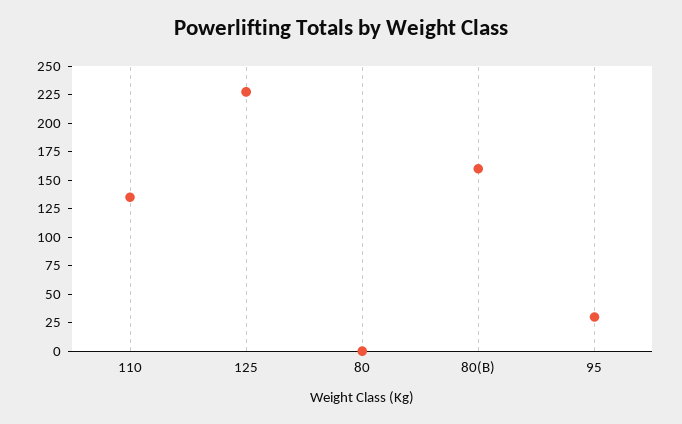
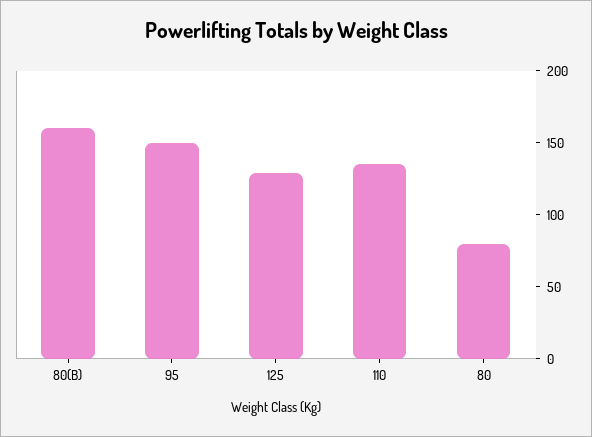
  {
    "110": 140,
-   "125": 225,
+   "125": 130,
-   "80": 0,
+   "80": 80,
    "80(B)": 160,
-   "95": 25
+   "95": 150
  }

